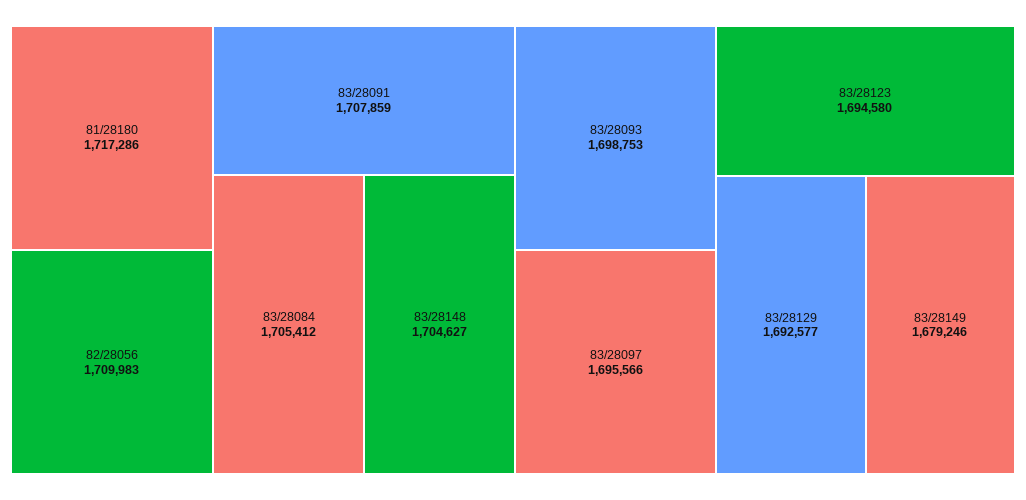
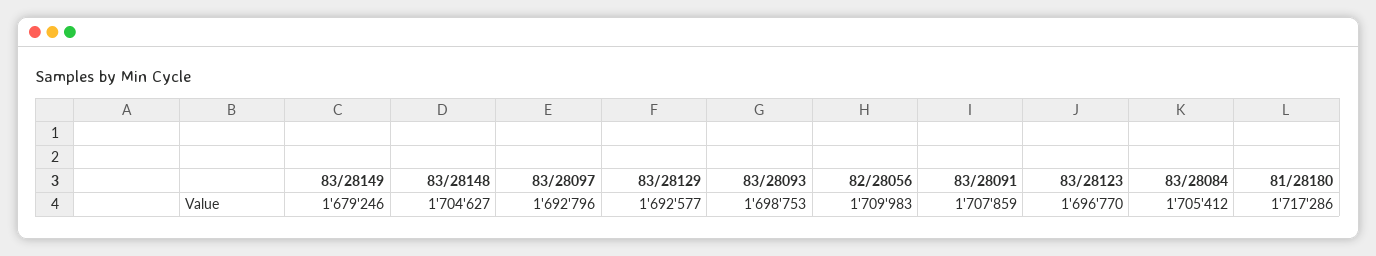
  {
    "81/28180": 1717286,
    "82/28056": 1709983,
    "83/28091": 1707859,
    "83/28084": 1705412,
    "83/28148": 1704627,
    "83/28093": 1698753,
-   "83/28097": 1695566,
+   "83/28097": 1692796,
-   "83/28123": 1694580,
+   "83/28123": 1696770,
    "83/28129": 1692577,
    "83/28149": 1679246
  }

